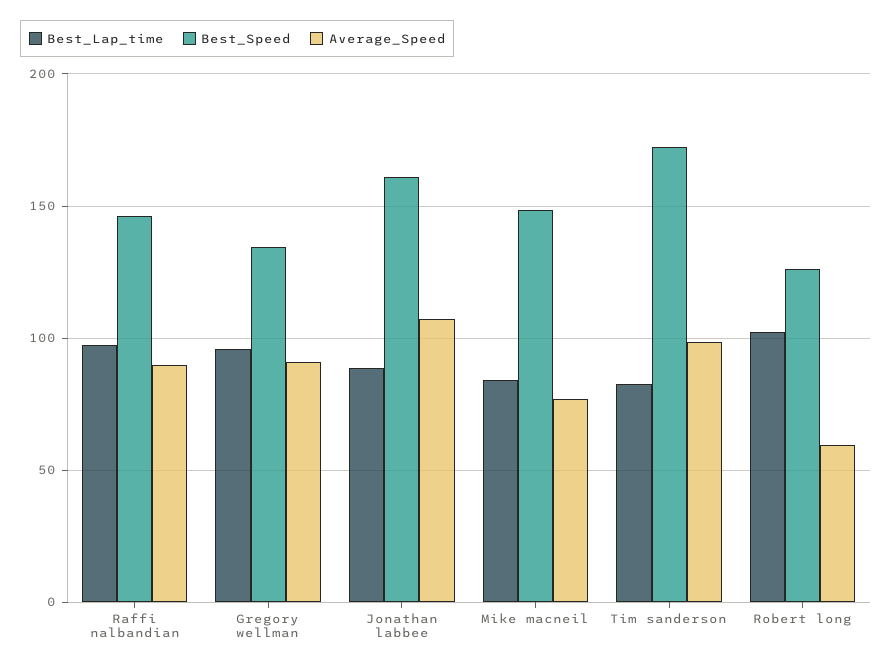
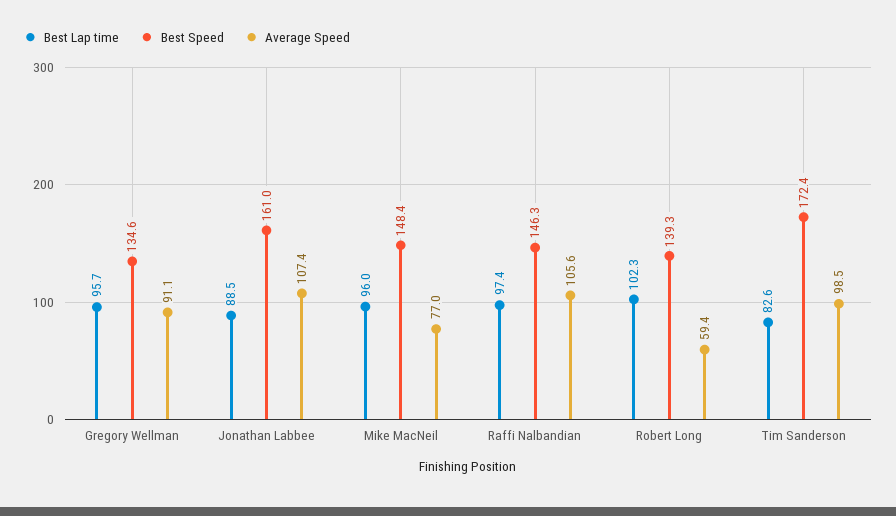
  {
    "Best_Lap_time": {
      "Raffi nalbandian": 97.4,
      "Gregory wellman": 95.7,
      "Jonathan labbee": 88.5,
-     "Mike macneil": 85,
+     "Mike macneil": 96,
      "Tim sanderson": 82.6,
      "Robert long": 102.3
    },
    "Best_Speed": {
      "Raffi nalbandian": 146.3,
      "Gregory wellman": 134.6,
      "Jonathan labbee": 161,
      "Mike macneil": 148.4,
      "Tim sanderson": 172.4,
-     "Robert long": 125
+     "Robert long": 139.3
    },
    "Average_Speed": {
-     "Raffi nalbandian": 90,
+     "Raffi nalbandian": 105.6,
      "Gregory wellman": 91.1,
      "Jonathan labbee": 107.4,
      "Mike macneil": 77,
      "Tim sanderson": 98.5,
      "Robert long": 59.4
    }
  }

